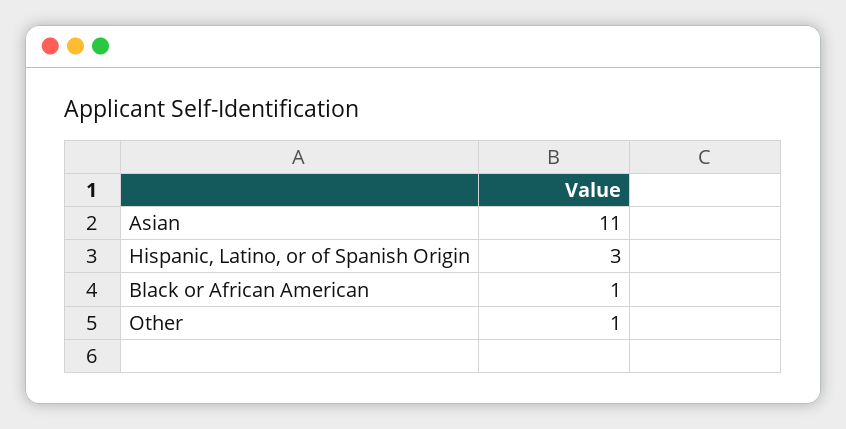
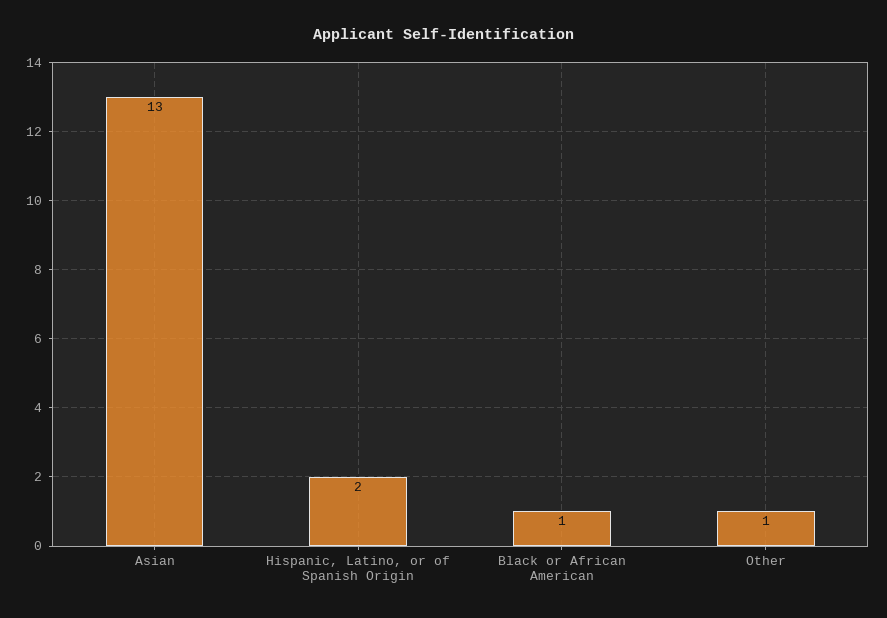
  {
-   "Asian": 11,
+   "Asian": 13,
-   "Hispanic, Latino, or of Spanish Origin": 3,
+   "Hispanic, Latino, or of Spanish Origin": 2,
    "Black or African American": 1,
    "Other": 1
  }

